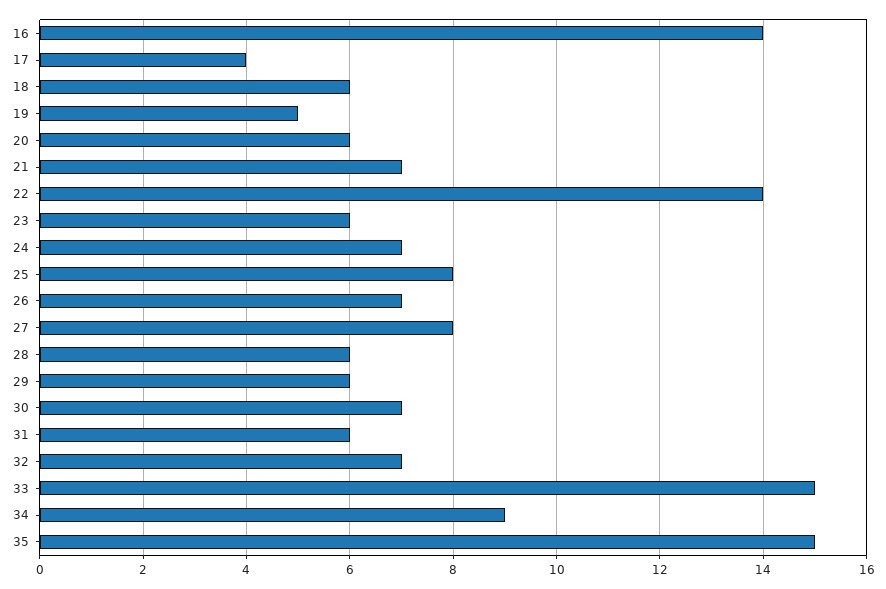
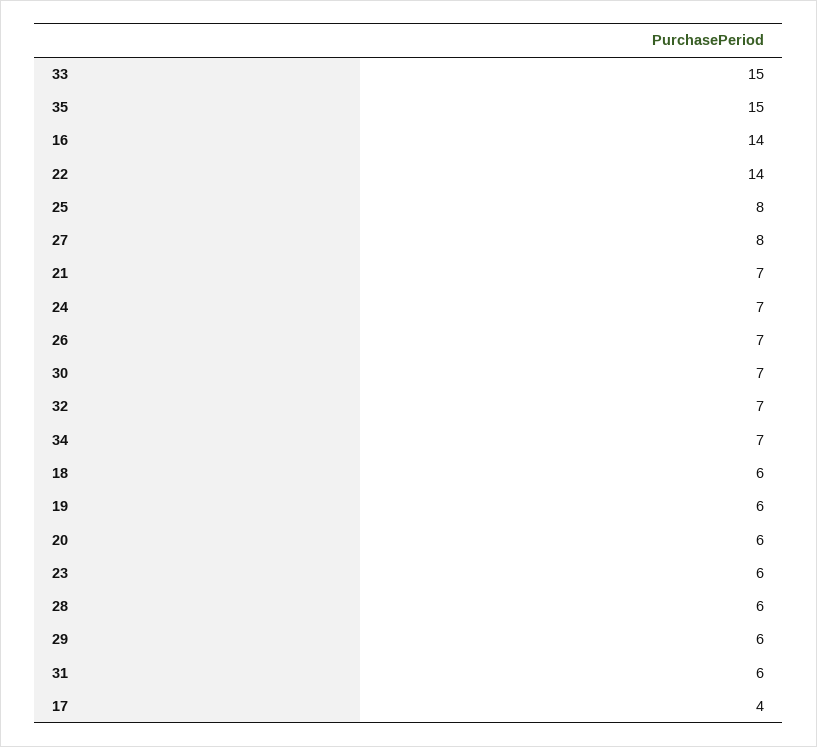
  {
    "16": 14,
    "17": 4,
    "18": 6,
-   "19": 5,
+   "19": 6,
    "20": 6,
    "21": 7,
    "22": 14,
    "23": 6,
    "24": 7,
    "25": 8,
    "26": 7,
    "27": 8,
    "28": 6,
    "29": 6,
    "30": 7,
    "31": 6,
    "32": 7,
    "33": 15,
-   "34": 9,
+   "34": 7,
    "35": 15
  }

